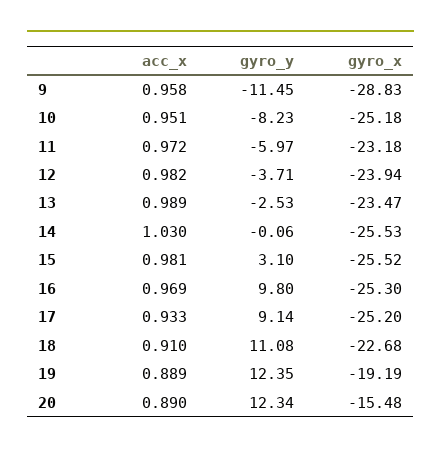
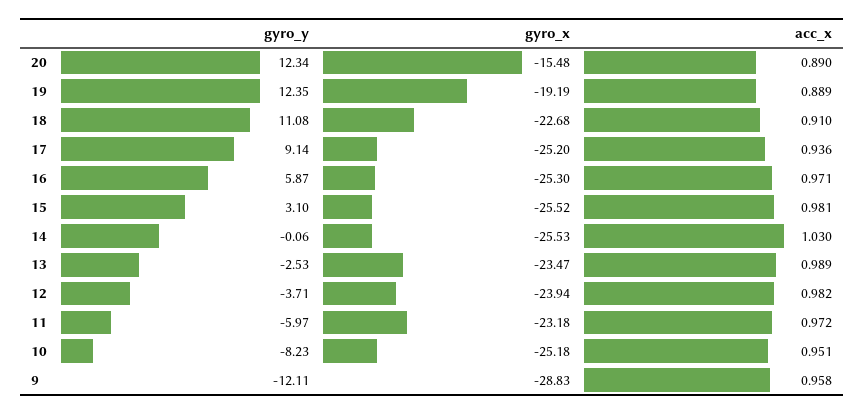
  {
    "acc_x": {
      "9": 0.958,
      "10": 0.951,
      "11": 0.972,
      "12": 0.982,
      "13": 0.989,
      "14": 1.03,
      "15": 0.981,
-     "16": 0.969,
+     "16": 0.971,
-     "17": 0.933,
+     "17": 0.936,
      "18": 0.91,
      "19": 0.889,
      "20": 0.89
    },
    "gyro_y": {
-     "9": -11.45,
+     "9": -12.11,
      "10": -8.23,
      "11": -5.97,
      "12": -3.71,
      "13": -2.53,
      "14": -0.06,
      "15": 3.1,
-     "16": 9.8,
+     "16": 5.87,
      "17": 9.14,
      "18": 11.08,
      "19": 12.35,
      "20": 12.34
    },
    "gyro_x": {
      "9": -28.83,
      "10": -25.18,
      "11": -23.18,
      "12": -23.94,
      "13": -23.47,
      "14": -25.53,
      "15": -25.52,
      "16": -25.3,
      "17": -25.2,
      "18": -22.68,
      "19": -19.19,
      "20": -15.48
    }
  }

